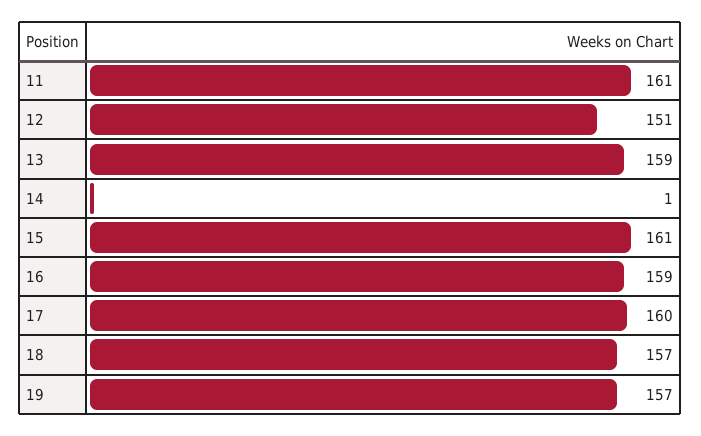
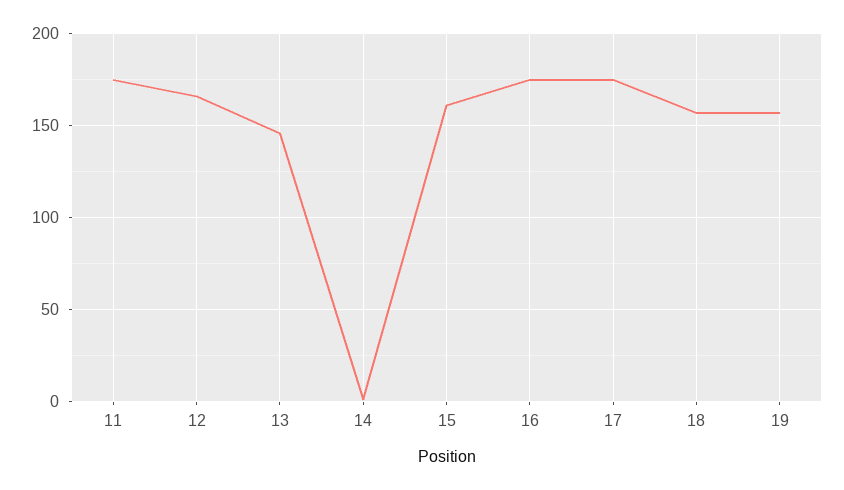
  {
-   "11": 161,
+   "11": 175,
-   "12": 151,
+   "12": 165,
-   "13": 159,
+   "13": 145,
    "14": 1,
    "15": 161,
-   "16": 159,
+   "16": 175,
-   "17": 160,
+   "17": 175,
    "18": 157,
    "19": 157
  }

